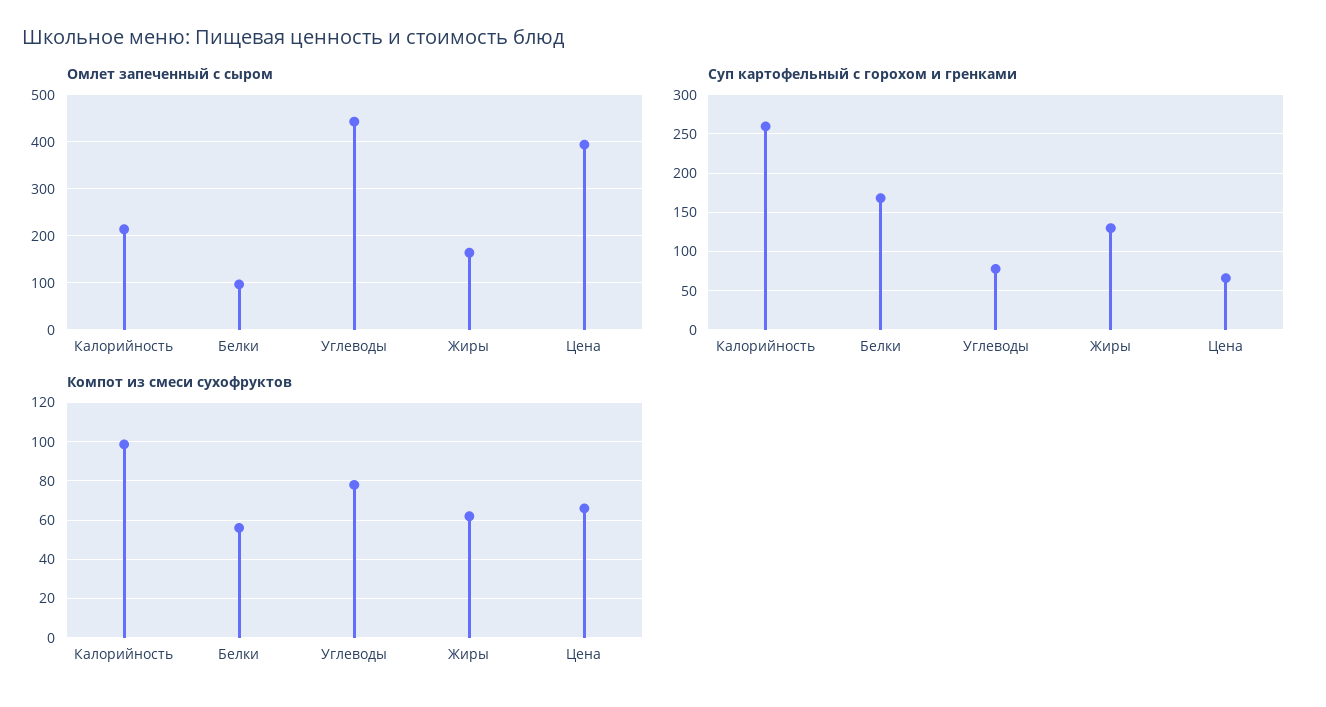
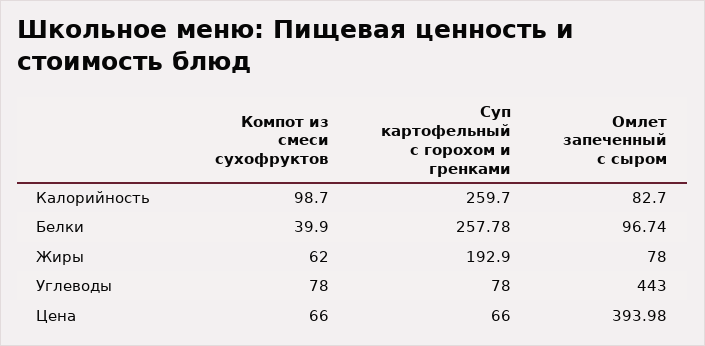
  {
    "Омлет запеченный с сыром": {
-     "Калорийность": 220,
+     "Калорийность": 82.7,
      "Белки": 96.74,
      "Углеводы": 443,
-     "Жиры": 160,
+     "Жиры": 78,
      "Цена": 393.98
    },
    "Суп картофельный с горохом и гренками": {
      "Калорийность": 259.7,
-     "Белки": 170,
+     "Белки": 257.78,
      "Углеводы": 78,
-     "Жиры": 130,
+     "Жиры": 192.9,
      "Цена": 66
    },
    "Компот из смеси сухофруктов": {
      "Калорийность": 98.7,
-     "Белки": 55,
+     "Белки": 39.9,
      "Углеводы": 78,
      "Жиры": 62,
      "Цена": 66
    }
  }

